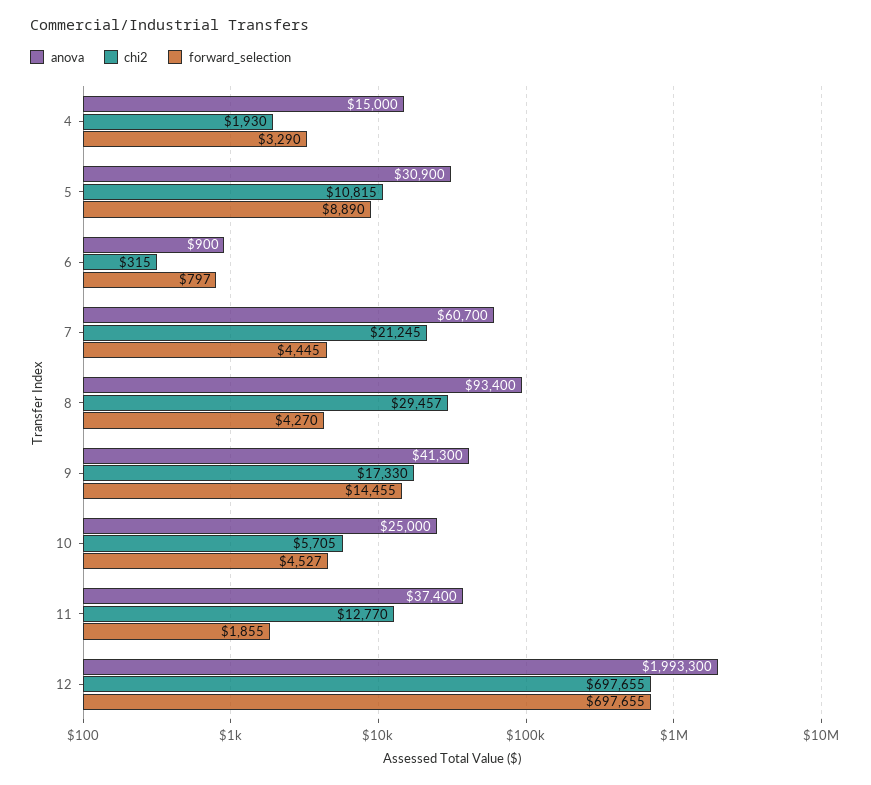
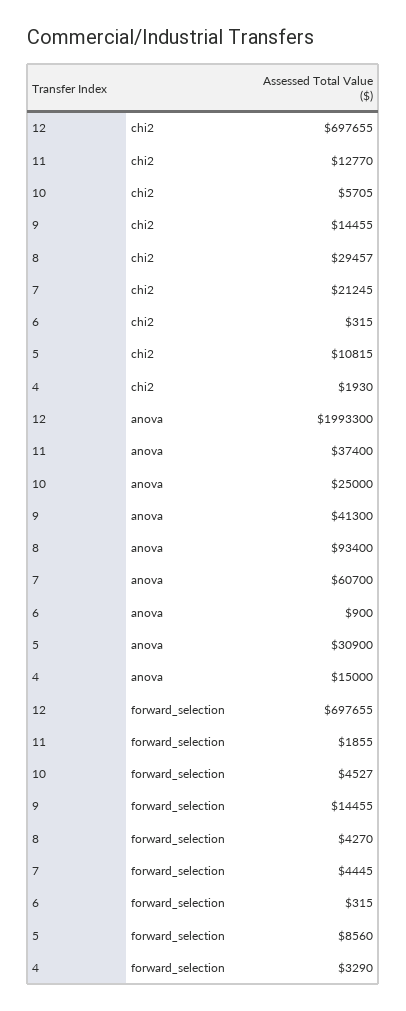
  {
    "anova": {
      "4": 15000,
      "5": 30900,
      "6": 900,
      "7": 60700,
      "8": 93400,
      "9": 41300,
      "10": 25000,
      "11": 37400,
      "12": 1993300
    },
    "chi2": {
      "4": 1930,
      "5": 10815,
      "6": 315,
      "7": 21245,
      "8": 29457,
-     "9": 17330,
+     "9": 14455,
      "10": 5705,
      "11": 12770,
      "12": 697655
    },
    "forward_selection": {
      "4": 3290,
-     "5": 8890,
+     "5": 8560,
-     "6": 797,
+     "6": 315,
      "7": 4445,
      "8": 4270,
      "9": 14455,
      "10": 4527,
      "11": 1855,
      "12": 697655
    }
  }

